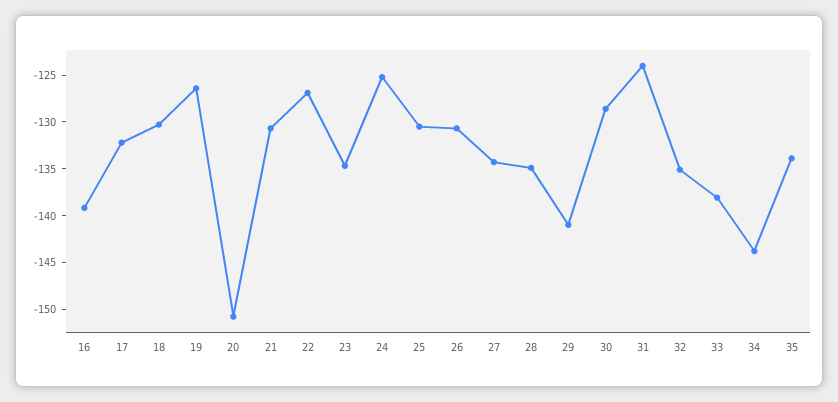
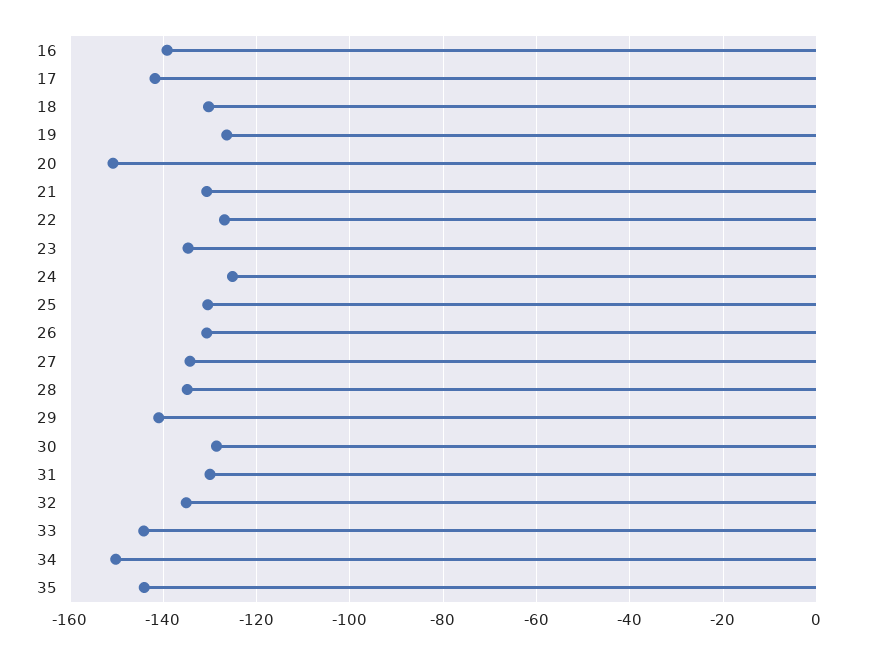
  {
    "16": -139,
-   "17": -132,
+   "17": -142,
    "18": -130,
    "19": -126,
    "20": -151,
    "21": -131,
    "22": -127,
    "23": -135,
    "24": -125,
    "25": -131,
    "26": -131,
    "27": -134,
    "28": -135,
    "29": -141,
    "30": -129,
-   "31": -124,
+   "31": -130,
    "32": -135,
-   "33": -138,
+   "33": -144,
-   "34": -144,
+   "34": -150,
-   "35": -134
+   "35": -144
  }

